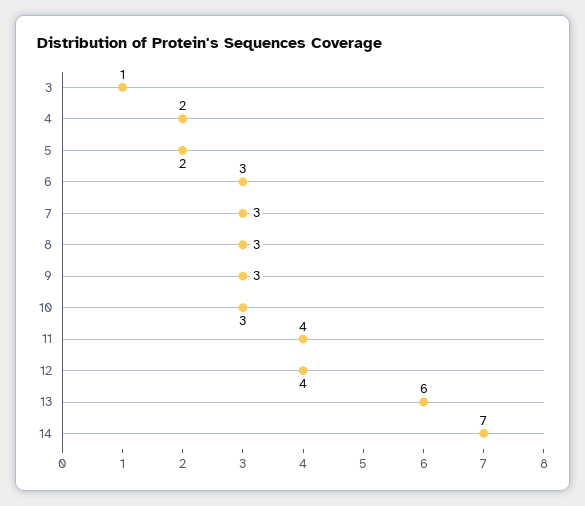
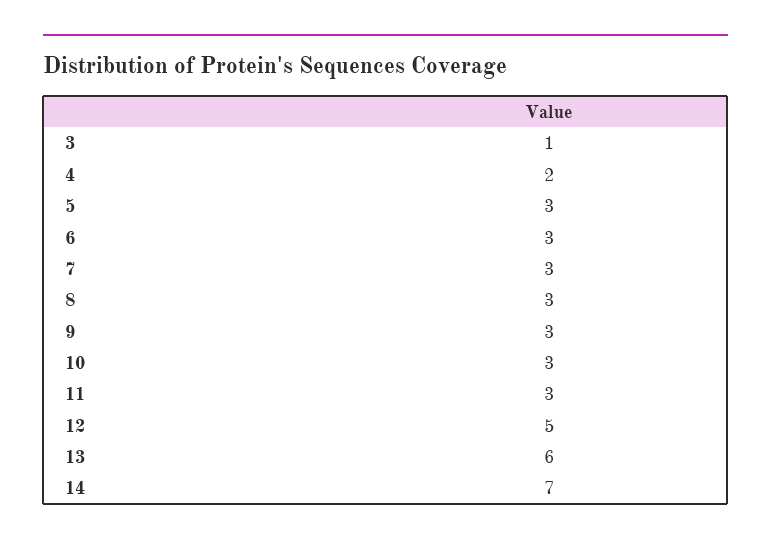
  {
    "3": 1,
    "4": 2,
-   "5": 2,
+   "5": 3,
    "6": 3,
    "7": 3,
    "8": 3,
    "9": 3,
    "10": 3,
-   "11": 4,
+   "11": 3,
-   "12": 4,
+   "12": 5,
    "13": 6,
    "14": 7
  }

